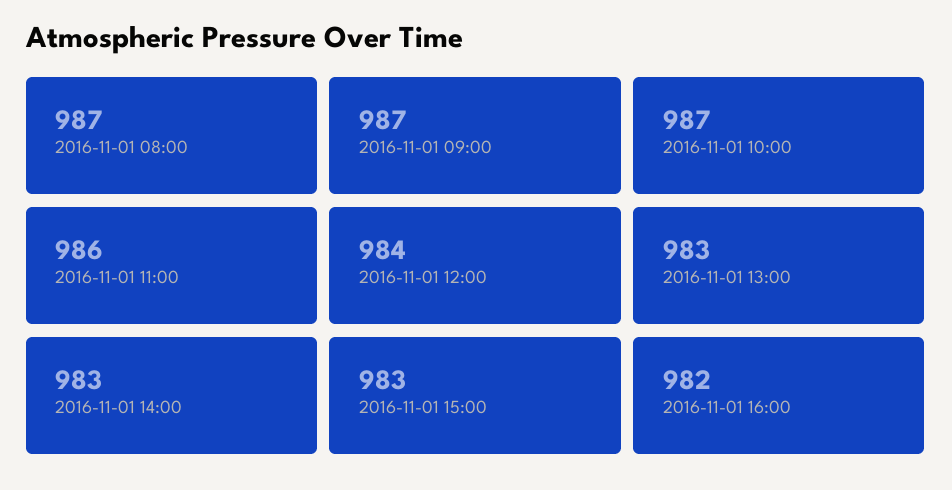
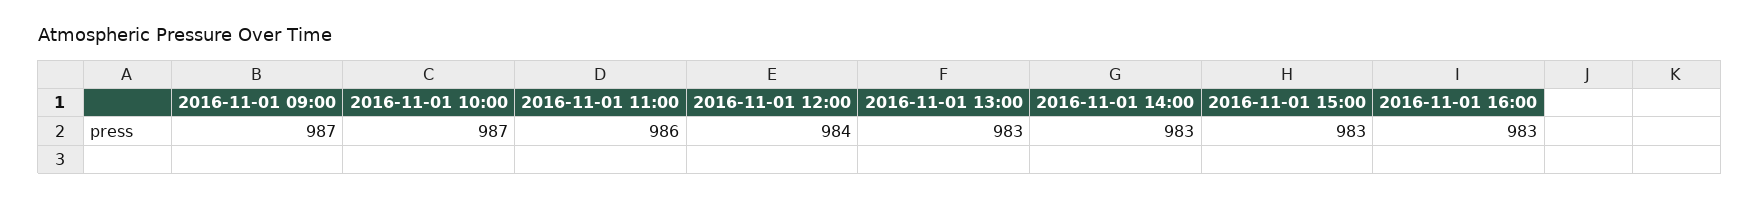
  {
-   "2016-11-01 08:00": 987,
    "2016-11-01 09:00": 987,
    "2016-11-01 10:00": 987,
    "2016-11-01 11:00": 986,
    "2016-11-01 12:00": 984,
    "2016-11-01 13:00": 983,
    "2016-11-01 14:00": 983,
    "2016-11-01 15:00": 983,
-   "2016-11-01 16:00": 982
+   "2016-11-01 16:00": 983
  }

